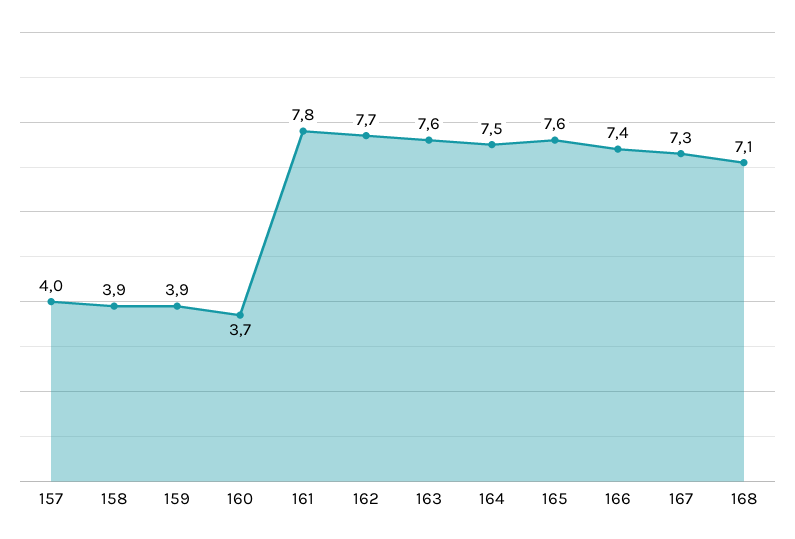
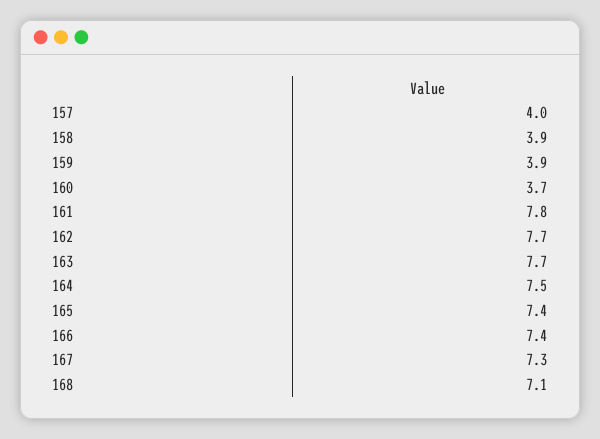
  {
    "157": 4,
    "158": 3.9,
    "159": 3.9,
    "160": 3.7,
    "161": 7.8,
    "162": 7.7,
-   "163": 7.6,
+   "163": 7.7,
    "164": 7.5,
-   "165": 7.6,
+   "165": 7.4,
    "166": 7.4,
    "167": 7.3,
    "168": 7.1
  }

